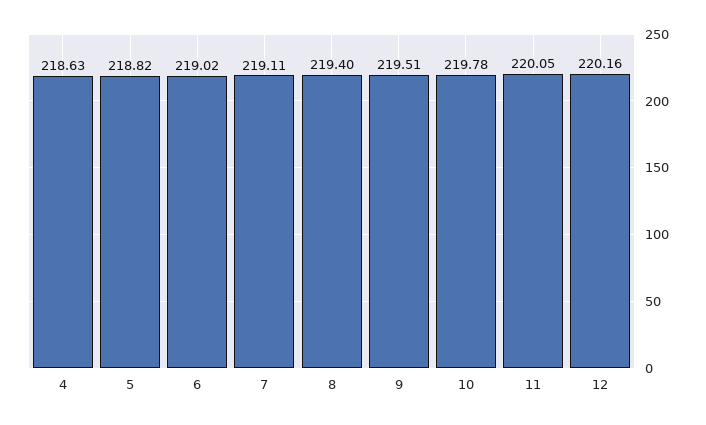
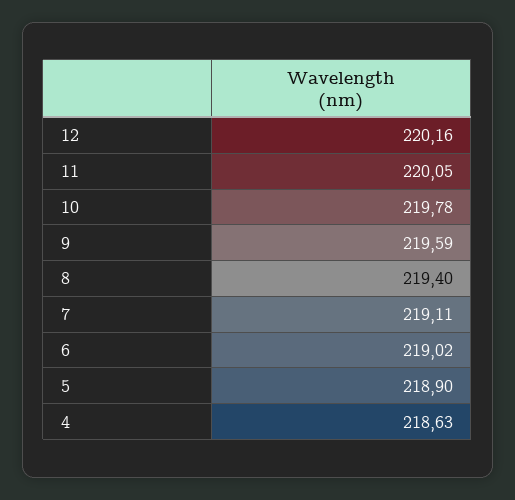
  {
    "4": 218.63,
-   "5": 218.82,
+   "5": 218.9,
    "6": 219.02,
    "7": 219.11,
    "8": 219.4,
-   "9": 219.51,
+   "9": 219.59,
    "10": 219.78,
    "11": 220.05,
    "12": 220.16
  }

